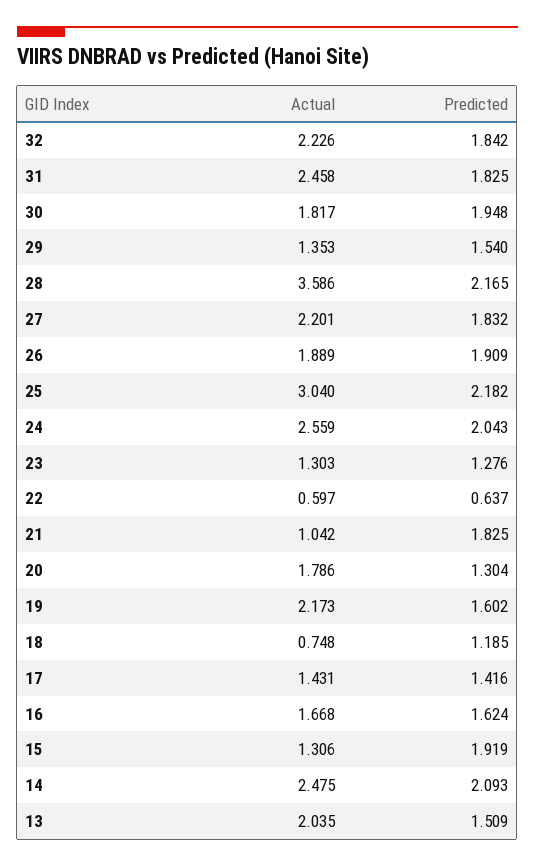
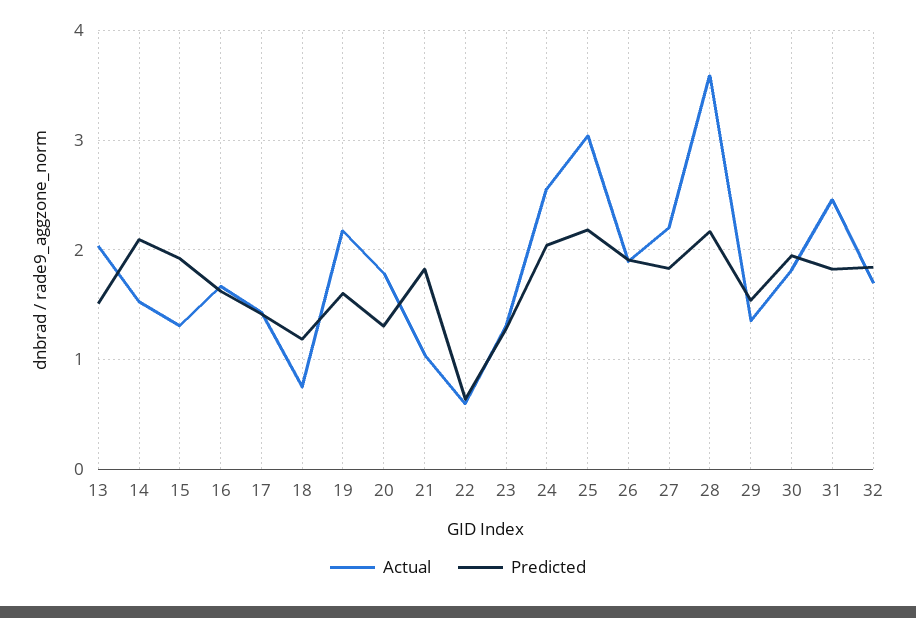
  {
    "Actual": {
-     "32": 2.226,
+     "32": 1.7,
      "31": 2.458,
      "30": 1.817,
      "29": 1.353,
      "28": 3.586,
      "27": 2.201,
      "26": 1.889,
      "25": 3.04,
      "24": 2.559,
      "23": 1.303,
      "22": 0.597,
      "21": 1.042,
      "20": 1.786,
      "19": 2.173,
      "18": 0.748,
      "17": 1.431,
      "16": 1.668,
      "15": 1.306,
-     "14": 2.475,
+     "14": 1.5,
      "13": 2.035
    },
    "Predicted": {
      "32": 1.842,
      "31": 1.825,
      "30": 1.948,
      "29": 1.54,
      "28": 2.165,
      "27": 1.832,
      "26": 1.909,
      "25": 2.182,
      "24": 2.043,
      "23": 1.276,
      "22": 0.637,
      "21": 1.825,
      "20": 1.304,
      "19": 1.602,
      "18": 1.185,
      "17": 1.416,
      "16": 1.624,
      "15": 1.919,
      "14": 2.093,
      "13": 1.509
    }
  }

